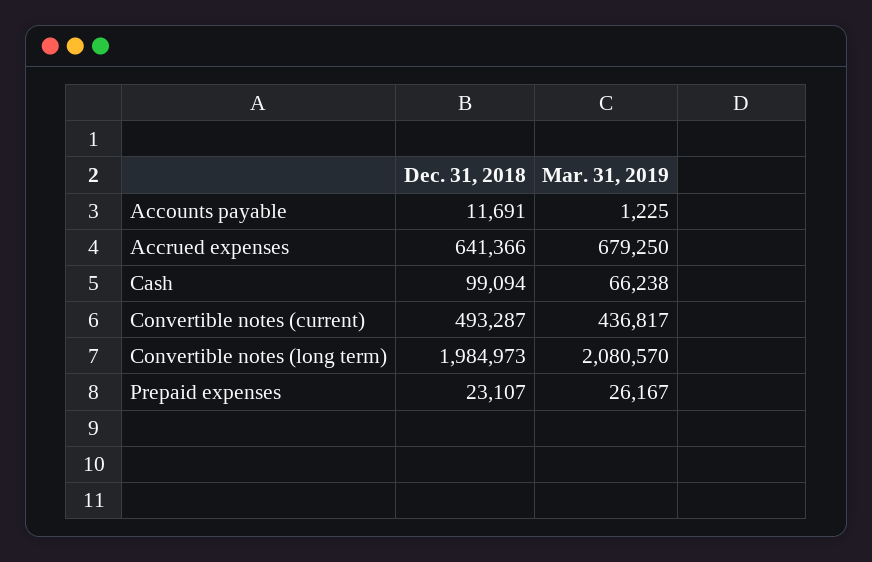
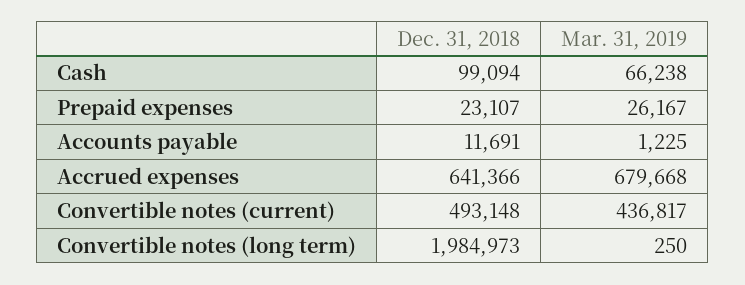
  {
    "Dec. 31, 2018": {
      "Accounts payable": 11691,
      "Accrued expenses": 641366,
      "Cash": 99094,
-     "Convertible notes (current)": 493287,
+     "Convertible notes (current)": 493148,
      "Convertible notes (long term)": 1984973,
      "Prepaid expenses": 23107
    },
    "Mar. 31, 2019": {
      "Accounts payable": 1225,
-     "Accrued expenses": 679250,
+     "Accrued expenses": 679668,
      "Cash": 66238,
      "Convertible notes (current)": 436817,
-     "Convertible notes (long term)": 2080570,
+     "Convertible notes (long term)": 250,
      "Prepaid expenses": 26167
    }
  }

